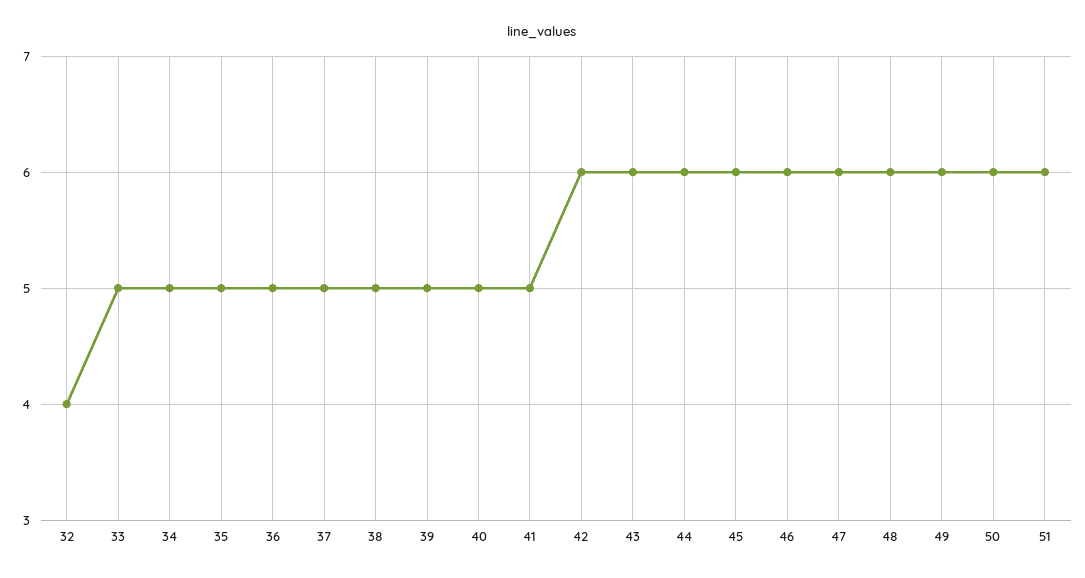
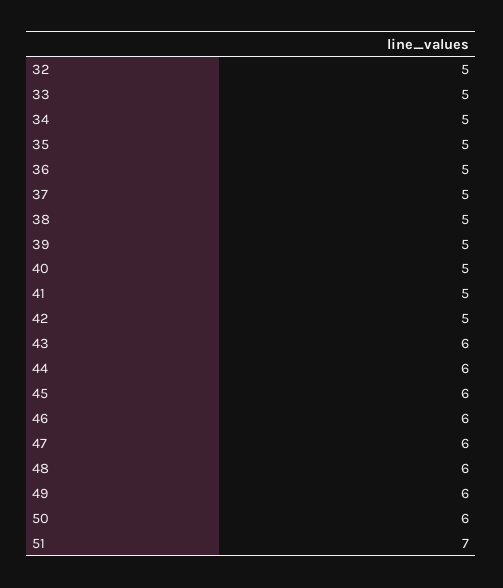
  {
-   "32": 4,
+   "32": 5,
    "33": 5,
    "34": 5,
    "35": 5,
    "36": 5,
    "37": 5,
    "38": 5,
    "39": 5,
    "40": 5,
    "41": 5,
-   "42": 6,
+   "42": 5,
    "43": 6,
    "44": 6,
    "45": 6,
    "46": 6,
    "47": 6,
    "48": 6,
    "49": 6,
    "50": 6,
-   "51": 6
+   "51": 7
  }

